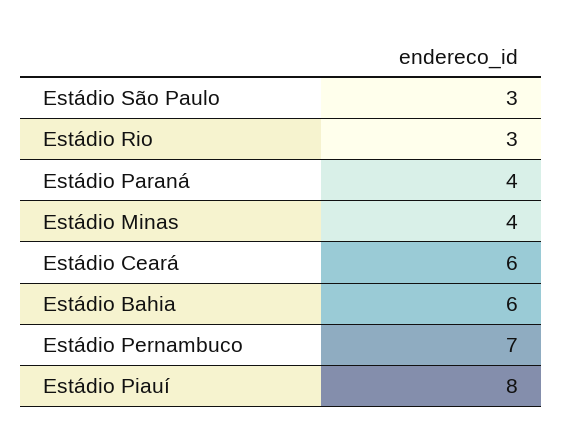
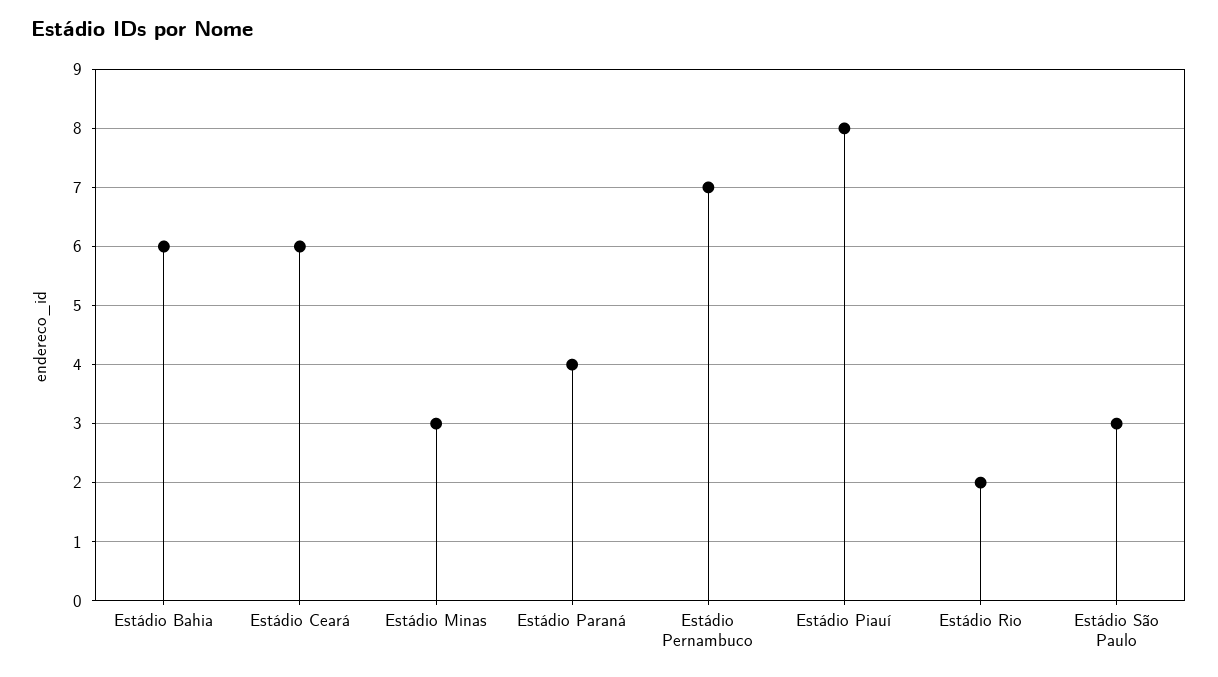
  {
    "Estádio São Paulo": 3,
-   "Estádio Rio": 3,
+   "Estádio Rio": 2,
    "Estádio Paraná": 4,
-   "Estádio Minas": 4,
+   "Estádio Minas": 3,
    "Estádio Ceará": 6,
    "Estádio Bahia": 6,
    "Estádio Pernambuco": 7,
    "Estádio Piauí": 8
  }

